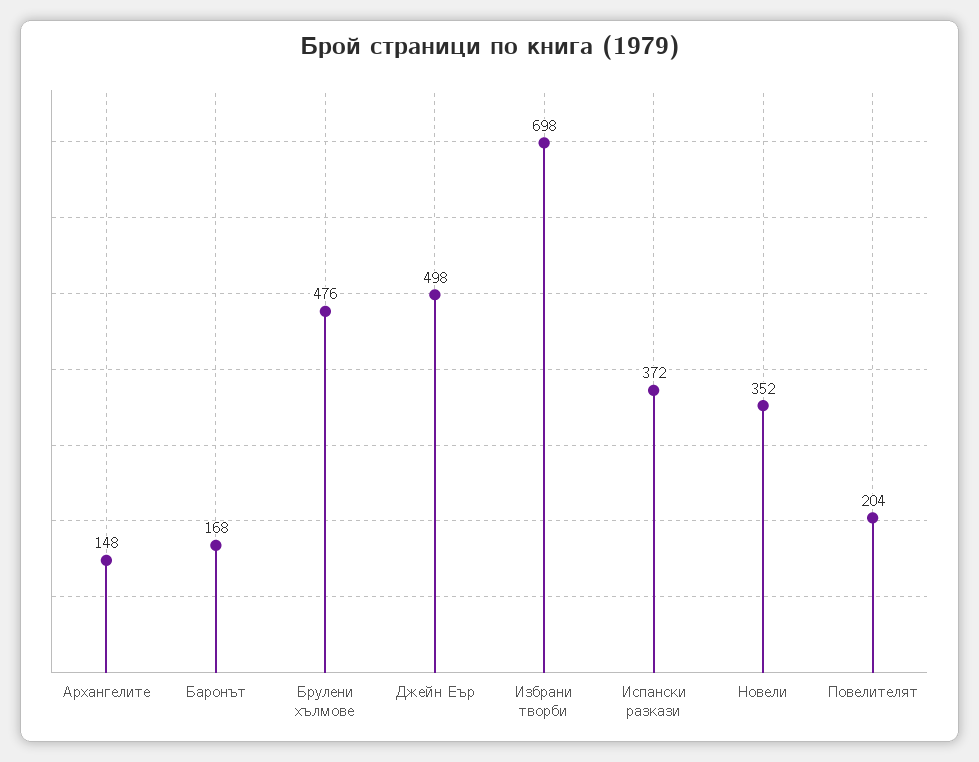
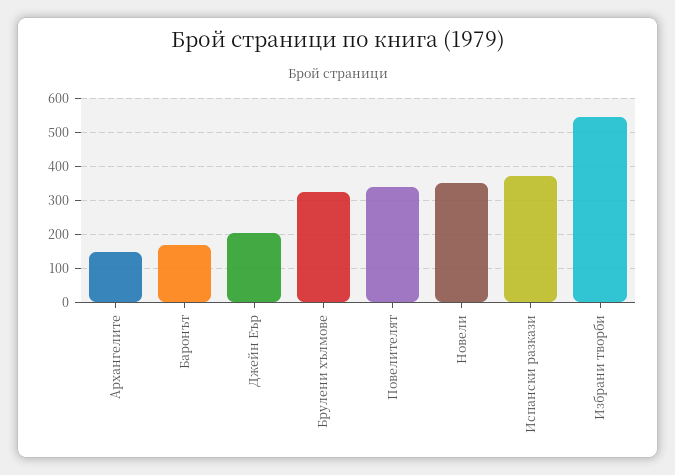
  {
    "Архангелите": 148,
    "Баронът": 168,
-   "Брулени хълмове": 476,
+   "Брулени хълмове": 320,
-   "Джейн Еър": 498,
+   "Джейн Еър": 200,
-   "Избрани творби": 698,
+   "Избрани творби": 540,
    "Испански разкази": 372,
    "Новели": 352,
-   "Повелителят": 204
+   "Повелителят": 340
  }

